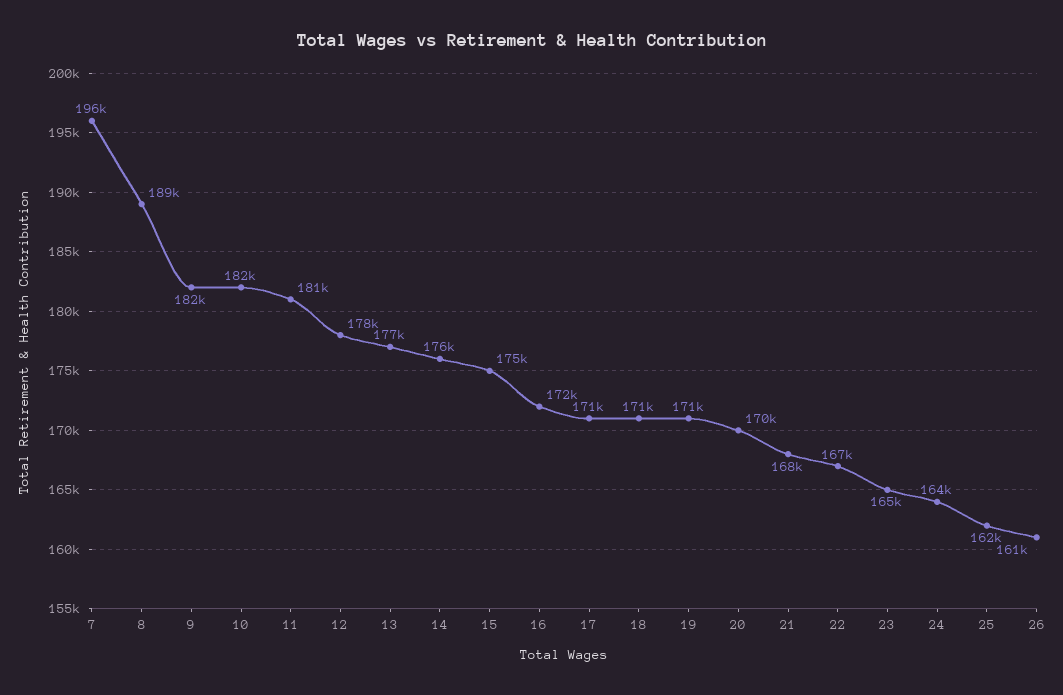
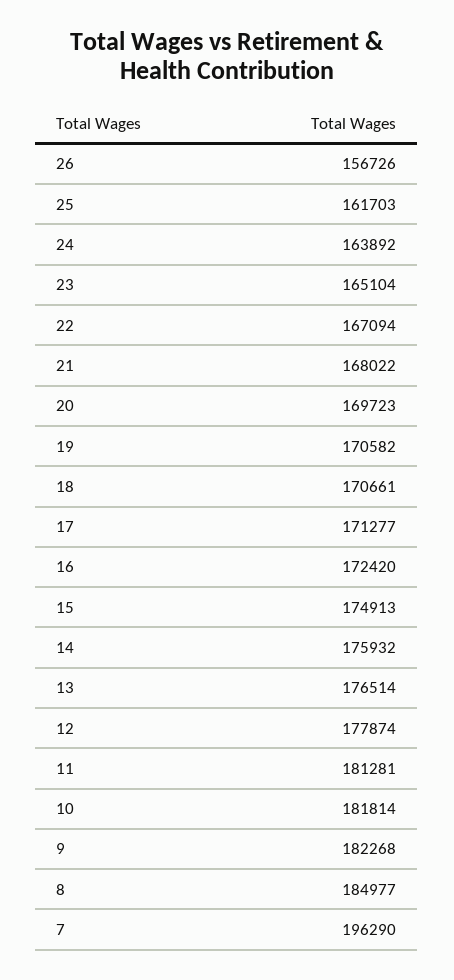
  {
    "7": 196290,
-   "8": 189000,
+   "8": 184977,
    "9": 182268,
    "10": 181814,
    "11": 181281,
    "12": 177874,
    "13": 176514,
    "14": 175932,
    "15": 174913,
    "16": 172420,
    "17": 171277,
    "18": 170661,
    "19": 170582,
    "20": 169723,
    "21": 168022,
    "22": 167094,
    "23": 165104,
    "24": 163892,
    "25": 161703,
-   "26": 161000
+   "26": 156726
  }

